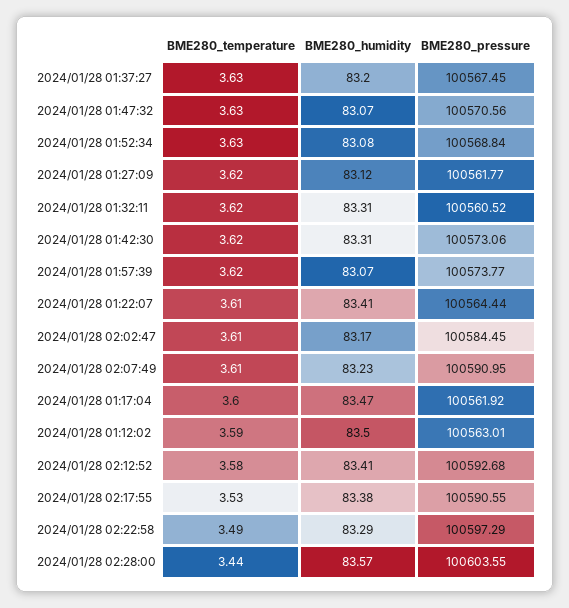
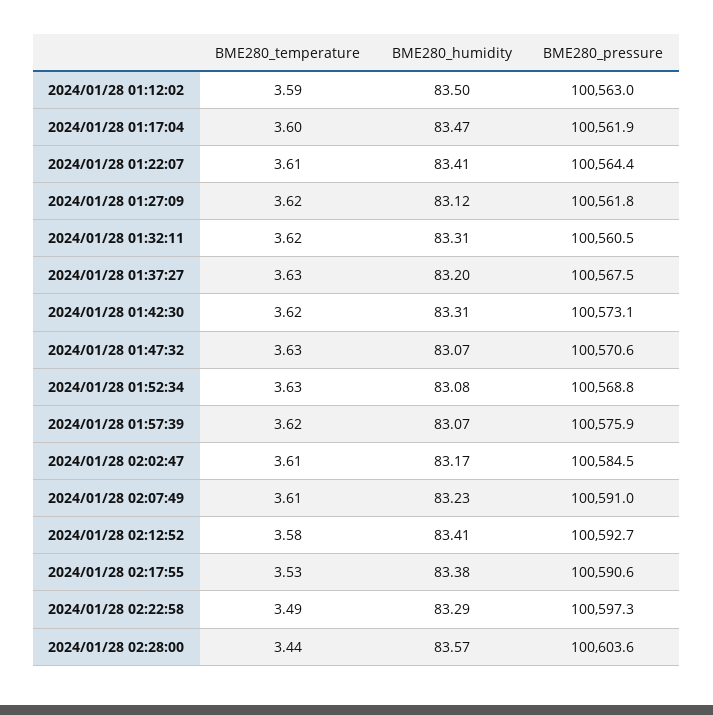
  {
    "BME280_temperature": {
      "2024/01/28 01:37:27": 3.63,
      "2024/01/28 01:47:32": 3.63,
      "2024/01/28 01:52:34": 3.63,
      "2024/01/28 01:27:09": 3.62,
      "2024/01/28 01:32:11": 3.62,
      "2024/01/28 01:42:30": 3.62,
      "2024/01/28 01:57:39": 3.62,
      "2024/01/28 01:22:07": 3.61,
      "2024/01/28 02:02:47": 3.61,
      "2024/01/28 02:07:49": 3.61,
      "2024/01/28 01:17:04": 3.6,
      "2024/01/28 01:12:02": 3.59,
      "2024/01/28 02:12:52": 3.58,
      "2024/01/28 02:17:55": 3.53,
      "2024/01/28 02:22:58": 3.49,
      "2024/01/28 02:28:00": 3.44
    },
    "BME280_humidity": {
      "2024/01/28 01:37:27": 83.2,
      "2024/01/28 01:47:32": 83.07,
      "2024/01/28 01:52:34": 83.08,
      "2024/01/28 01:27:09": 83.12,
      "2024/01/28 01:32:11": 83.31,
      "2024/01/28 01:42:30": 83.31,
      "2024/01/28 01:57:39": 83.07,
      "2024/01/28 01:22:07": 83.41,
      "2024/01/28 02:02:47": 83.17,
      "2024/01/28 02:07:49": 83.23,
      "2024/01/28 01:17:04": 83.47,
      "2024/01/28 01:12:02": 83.5,
      "2024/01/28 02:12:52": 83.41,
      "2024/01/28 02:17:55": 83.38,
      "2024/01/28 02:22:58": 83.29,
      "2024/01/28 02:28:00": 83.57
    },
    "BME280_pressure": {
      "2024/01/28 01:37:27": 100567.45,
      "2024/01/28 01:47:32": 100570.56,
      "2024/01/28 01:52:34": 100568.84,
      "2024/01/28 01:27:09": 100561.77,
      "2024/01/28 01:32:11": 100560.52,
      "2024/01/28 01:42:30": 100573.06,
-     "2024/01/28 01:57:39": 100573.77,
+     "2024/01/28 01:57:39": 100575.9,
      "2024/01/28 01:22:07": 100564.44,
      "2024/01/28 02:02:47": 100584.45,
      "2024/01/28 02:07:49": 100590.95,
      "2024/01/28 01:17:04": 100561.92,
      "2024/01/28 01:12:02": 100563.01,
      "2024/01/28 02:12:52": 100592.68,
      "2024/01/28 02:17:55": 100590.55,
      "2024/01/28 02:22:58": 100597.29,
      "2024/01/28 02:28:00": 100603.55
    }
  }

